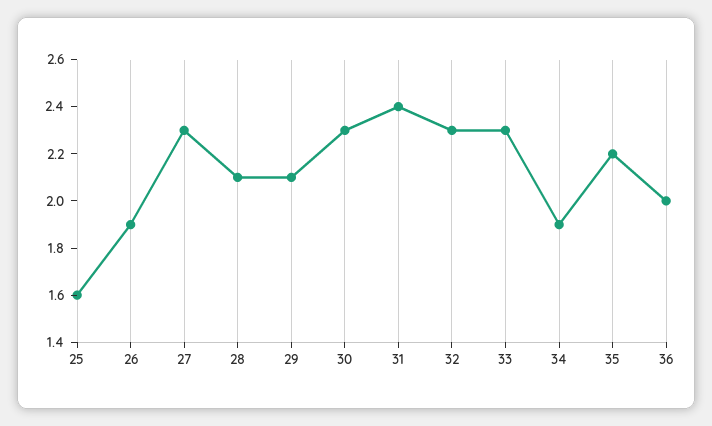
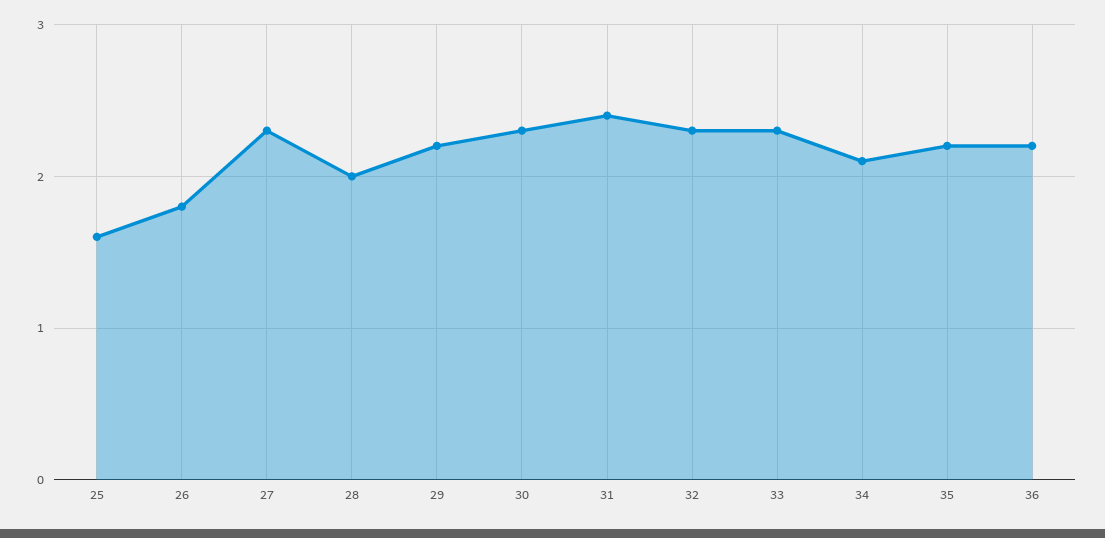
  {
    "25": 1.6,
-   "26": 1.9,
+   "26": 1.8,
    "27": 2.3,
-   "28": 2.1,
+   "28": 2,
-   "29": 2.1,
+   "29": 2.2,
    "30": 2.3,
    "31": 2.4,
    "32": 2.3,
    "33": 2.3,
-   "34": 1.9,
+   "34": 2.1,
    "35": 2.2,
-   "36": 2
+   "36": 2.2
  }

